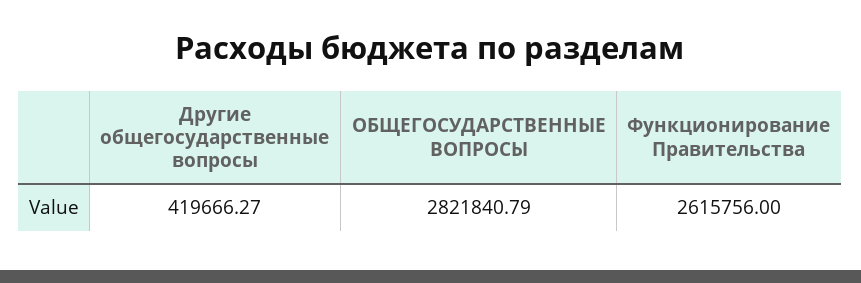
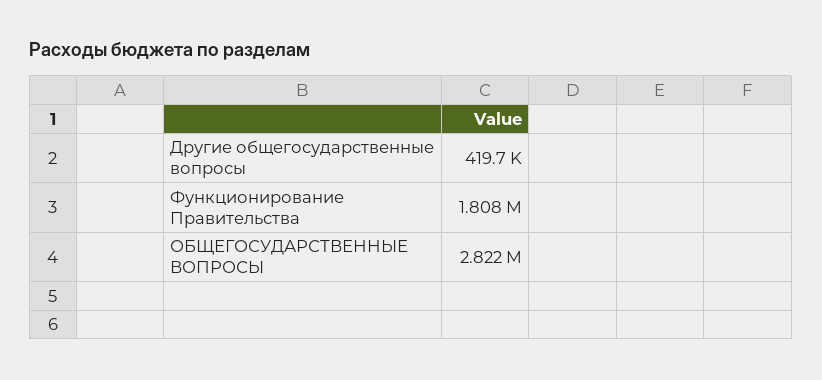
  {
    "Другие общегосударственные вопросы": 419666.27,
    "ОБЩЕГОСУДАРСТВЕННЫЕ ВОПРОСЫ": 2821840.79,
-   "Функционирование Правительства": 2615756
+   "Функционирование Правительства": 1808000
  }

